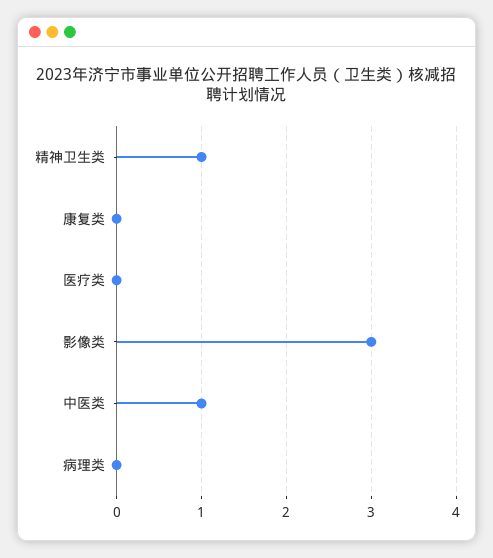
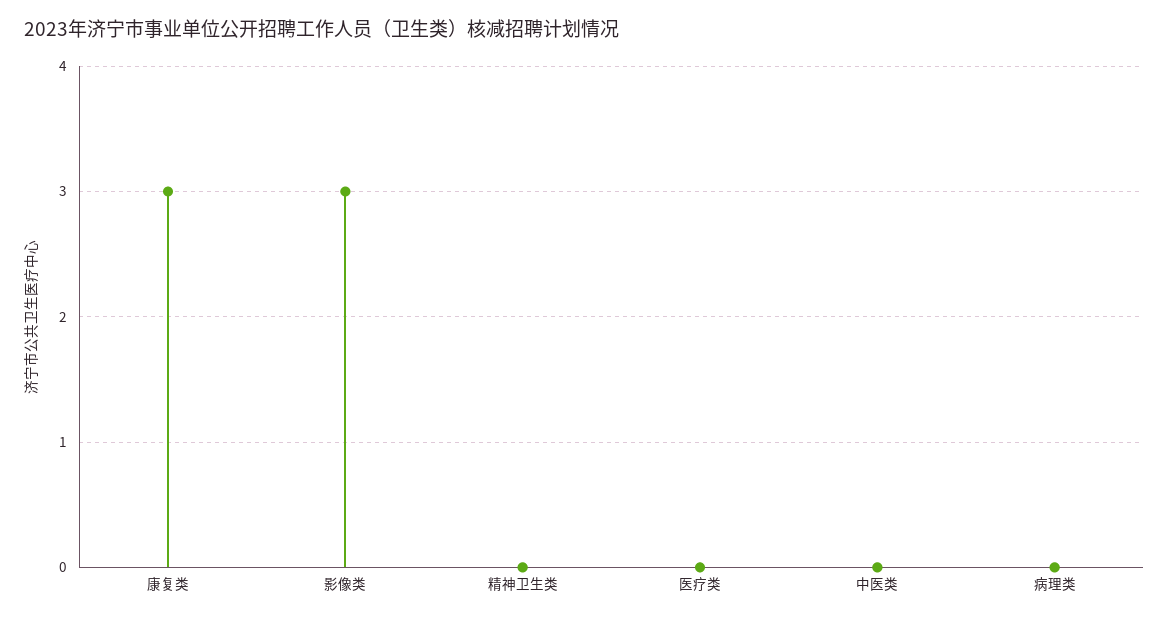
  {
-   "精神卫生类": 1,
+   "精神卫生类": 0,
-   "康复类": 0,
+   "康复类": 3,
    "医疗类": 0,
    "影像类": 3,
-   "中医类": 1,
+   "中医类": 0,
    "病理类": 0
  }

